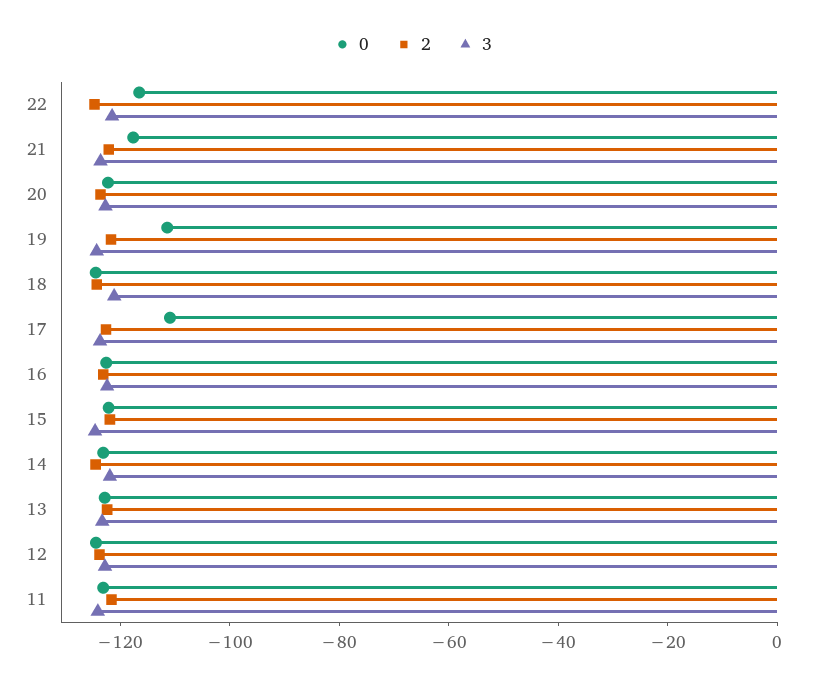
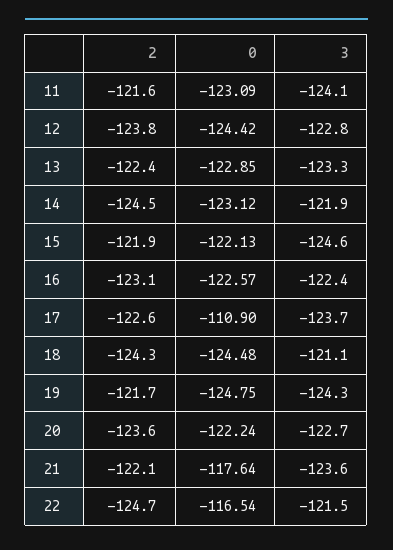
  {
    "0": {
      "22": -116.54,
      "21": -117.64,
      "20": -122.24,
-     "19": -110,
+     "19": -124.75,
      "18": -124.48,
      "17": -110.9,
      "16": -122.57,
      "15": -122.13,
      "14": -123.12,
      "13": -122.85,
      "12": -124.42,
      "11": -123.09
    },
    "2": {
      "22": -124.7,
      "21": -122.1,
      "20": -123.6,
      "19": -121.7,
      "18": -124.3,
      "17": -122.6,
      "16": -123.1,
      "15": -121.9,
      "14": -124.5,
      "13": -122.4,
      "12": -123.8,
      "11": -121.6
    },
    "3": {
      "22": -121.5,
      "21": -123.6,
      "20": -122.7,
      "19": -124.3,
      "18": -121.1,
      "17": -123.7,
      "16": -122.4,
      "15": -124.6,
      "14": -121.9,
      "13": -123.3,
      "12": -122.8,
      "11": -124.1
    }
  }

